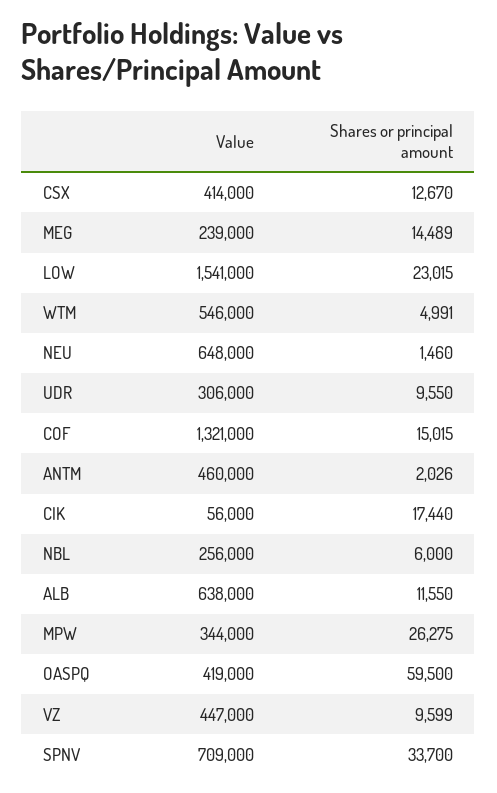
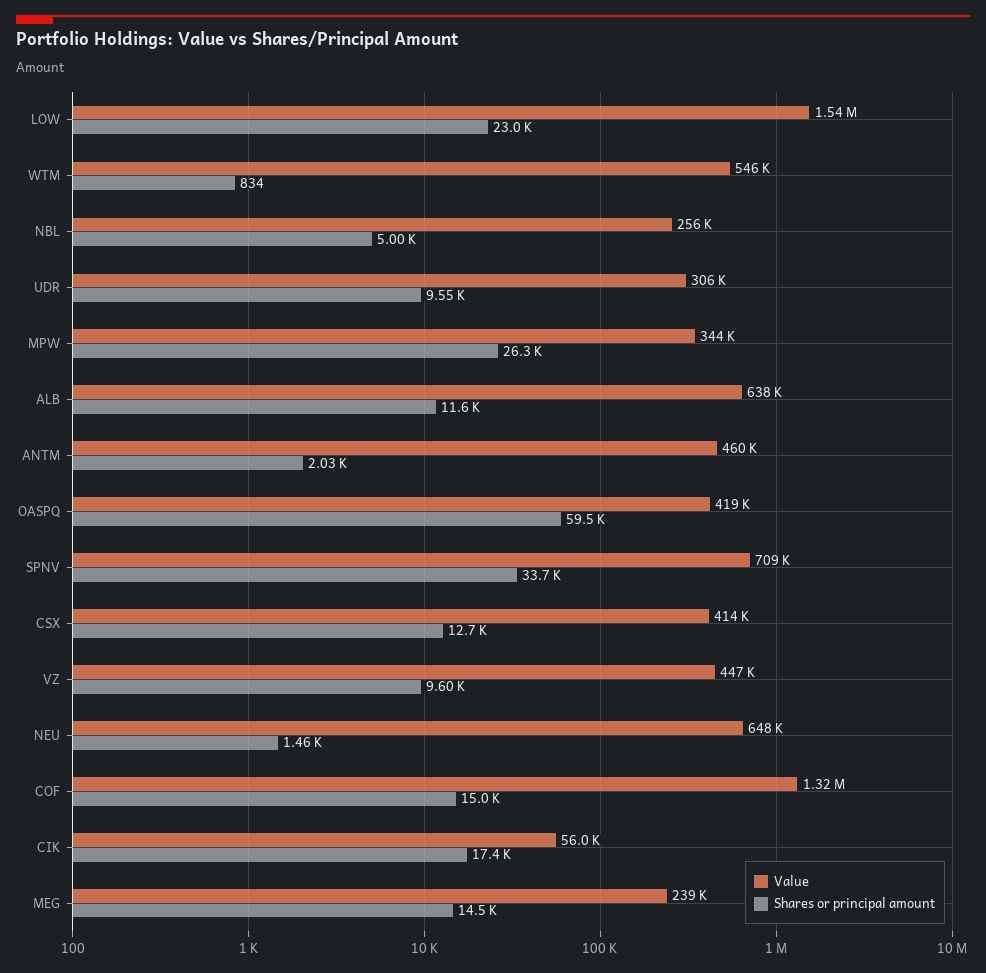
  {
    "Value": {
      "CSX": 414000,
      "MEG": 239000,
      "LOW": 1541000,
      "WTM": 546000,
      "NEU": 648000,
      "UDR": 306000,
      "COF": 1321000,
      "ANTM": 460000,
      "CIK": 56000,
      "NBL": 256000,
      "ALB": 638000,
      "MPW": 344000,
      "OASPQ": 419000,
      "VZ": 447000,
      "SPNV": 709000
    },
    "Shares or principal amount": {
      "CSX": 12670,
      "MEG": 14489,
      "LOW": 23015,
-     "WTM": 4991,
+     "WTM": 834,
      "NEU": 1460,
      "UDR": 9550,
      "COF": 15015,
      "ANTM": 2026,
      "CIK": 17440,
-     "NBL": 6000,
+     "NBL": 5000,
      "ALB": 11550,
      "MPW": 26275,
      "OASPQ": 59500,
      "VZ": 9599,
      "SPNV": 33700
    }
  }

